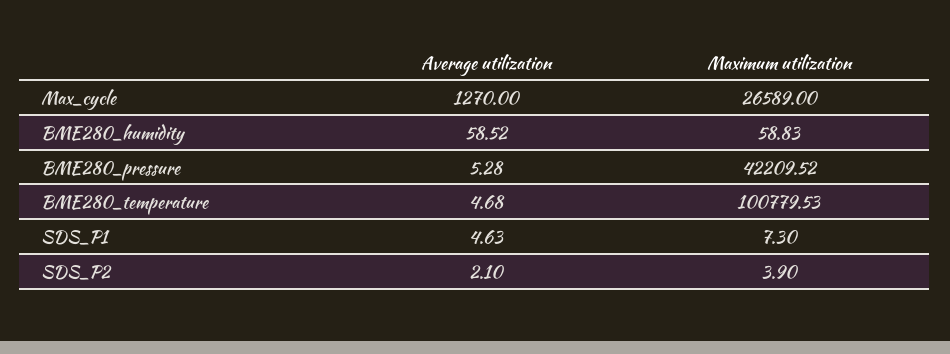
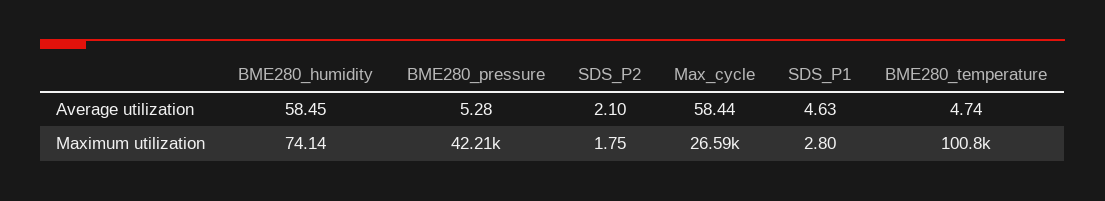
  {
    "Average utilization": {
-     "Max_cycle": 1270,
+     "Max_cycle": 58.44,
-     "BME280_humidity": 58.52,
+     "BME280_humidity": 58.45,
      "BME280_pressure": 5.28,
-     "BME280_temperature": 4.68,
+     "BME280_temperature": 4.74,
      "SDS_P1": 4.63,
      "SDS_P2": 2.1
    },
    "Maximum utilization": {
      "Max_cycle": 26589,
-     "BME280_humidity": 58.83,
+     "BME280_humidity": 74.14,
      "BME280_pressure": 42209.52,
      "BME280_temperature": 100779.53,
-     "SDS_P1": 7.3,
+     "SDS_P1": 2.8,
-     "SDS_P2": 3.9
+     "SDS_P2": 1.75
    }
  }

